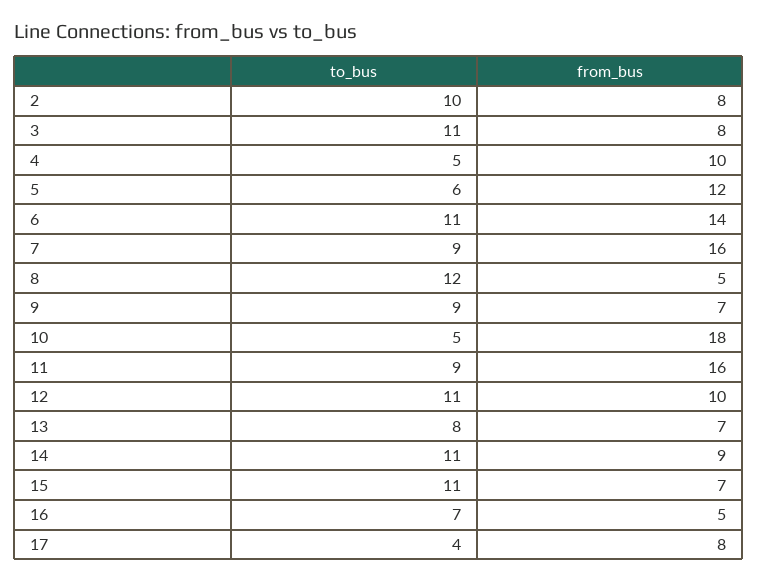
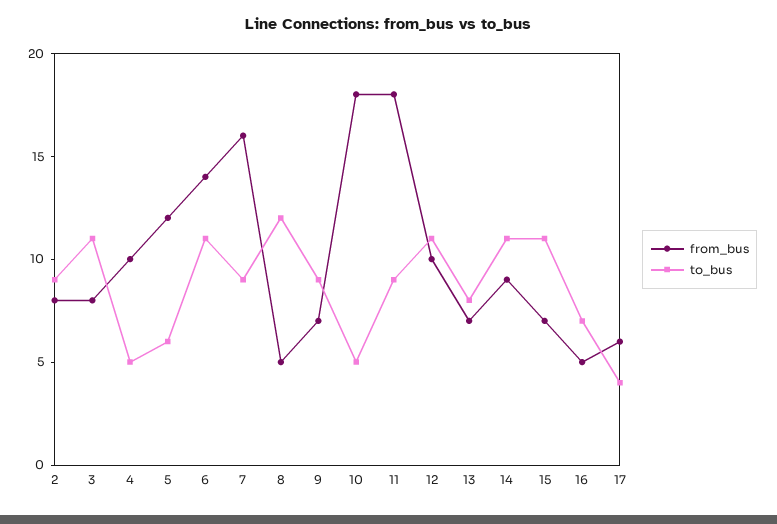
  {
    "to_bus": {
-     "2": 10,
+     "2": 9,
      "3": 11,
      "4": 5,
      "5": 6,
      "6": 11,
      "7": 9,
      "8": 12,
      "9": 9,
      "10": 5,
      "11": 9,
      "12": 11,
      "13": 8,
      "14": 11,
      "15": 11,
      "16": 7,
      "17": 4
    },
    "from_bus": {
      "2": 8,
      "3": 8,
      "4": 10,
      "5": 12,
      "6": 14,
      "7": 16,
      "8": 5,
      "9": 7,
      "10": 18,
-     "11": 16,
+     "11": 18,
      "12": 10,
      "13": 7,
      "14": 9,
      "15": 7,
      "16": 5,
-     "17": 8
+     "17": 6
    }
  }

